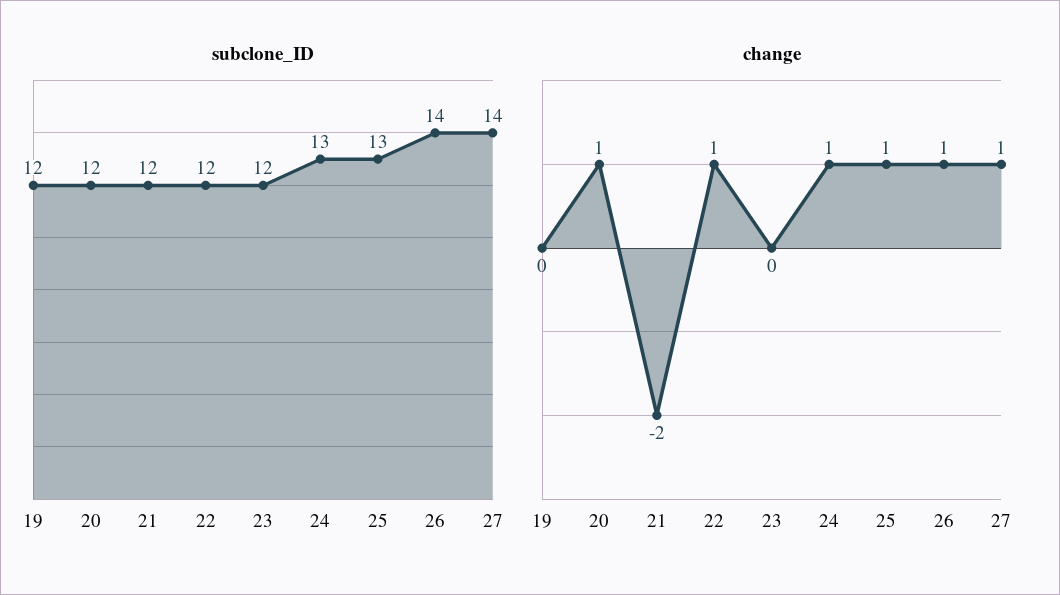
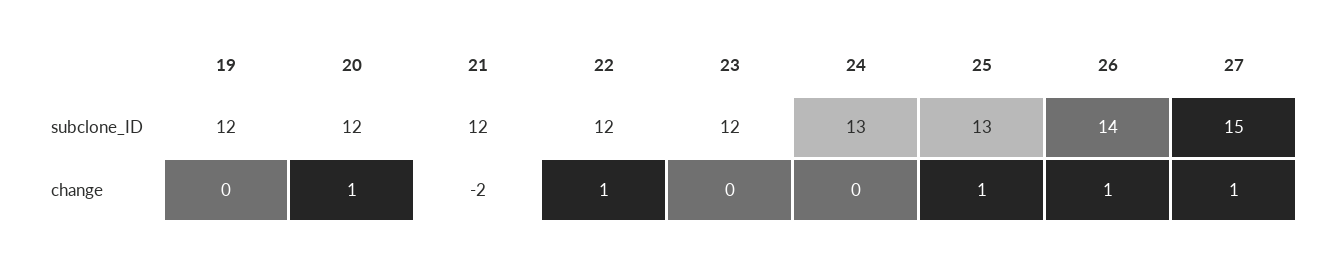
  {
    "subclone_ID": {
      "19": 12,
      "20": 12,
      "21": 12,
      "22": 12,
      "23": 12,
      "24": 13,
      "25": 13,
      "26": 14,
-     "27": 14
+     "27": 15
    },
    "change": {
      "19": 0,
      "20": 1,
      "21": -2,
      "22": 1,
      "23": 0,
-     "24": 1,
+     "24": 0,
      "25": 1,
      "26": 1,
      "27": 1
    }
  }

